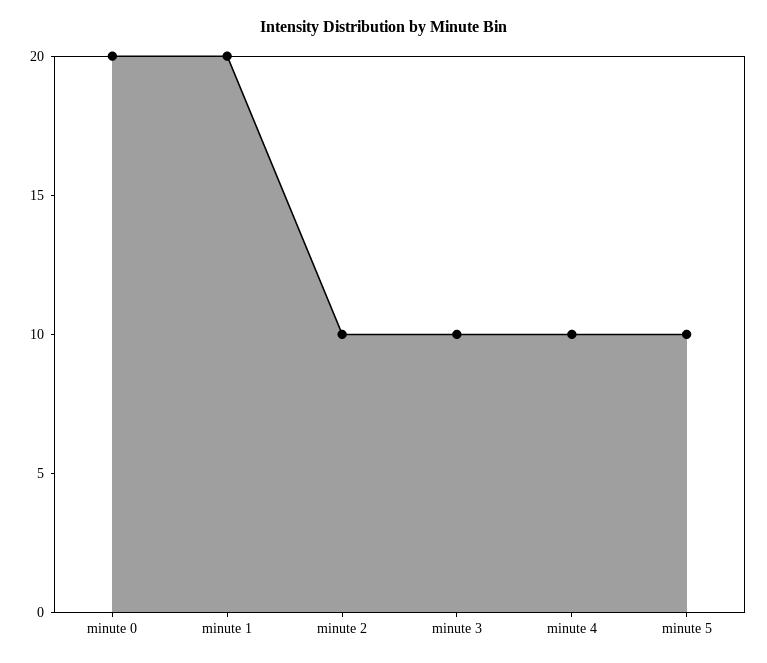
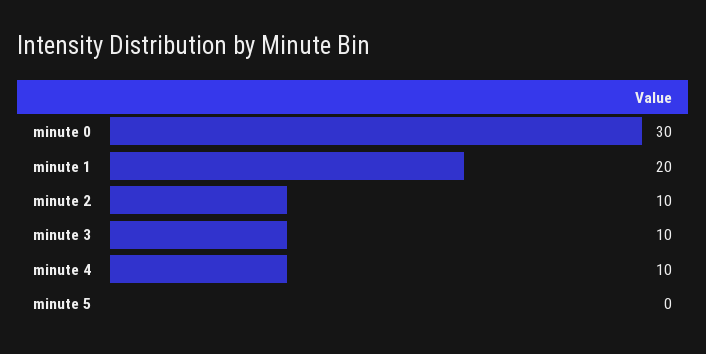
  {
-   "minute 0": 20,
+   "minute 0": 30,
    "minute 1": 20,
    "minute 2": 10,
    "minute 3": 10,
    "minute 4": 10,
-   "minute 5": 10
+   "minute 5": 0
  }

